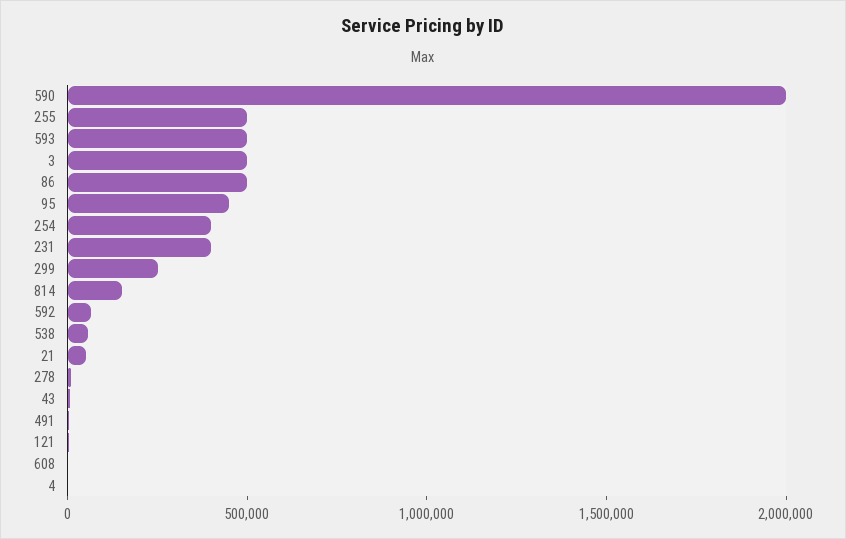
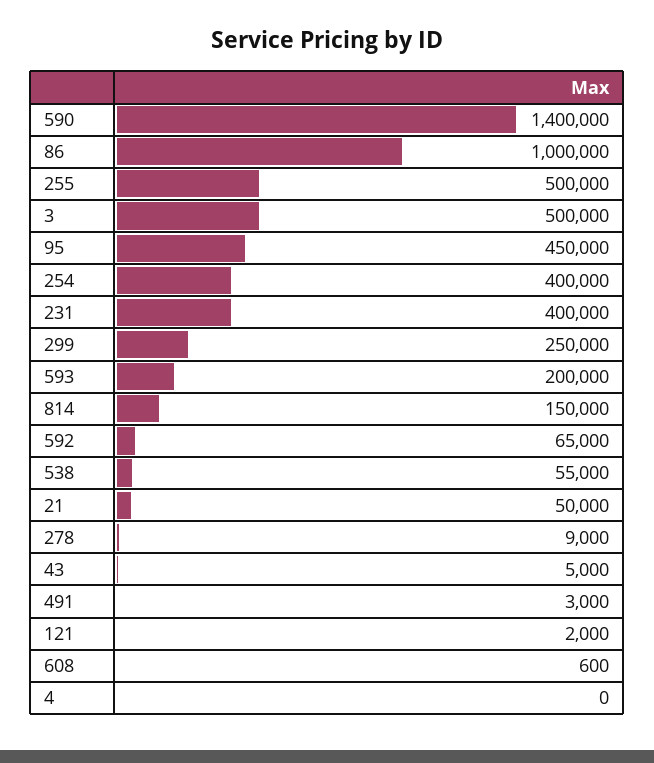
  {
-   "590": 2000000,
+   "590": 1400000,
    "255": 500000,
-   "593": 500000,
+   "593": 200000,
    "3": 500000,
-   "86": 500000,
+   "86": 1000000,
    "95": 450000,
    "254": 400000,
    "231": 400000,
    "299": 250000,
    "814": 150000,
    "592": 65000,
    "538": 55000,
    "21": 50000,
    "278": 9000,
    "43": 5000,
    "491": 3000,
    "121": 2000,
    "608": 600,
    "4": 0
  }

